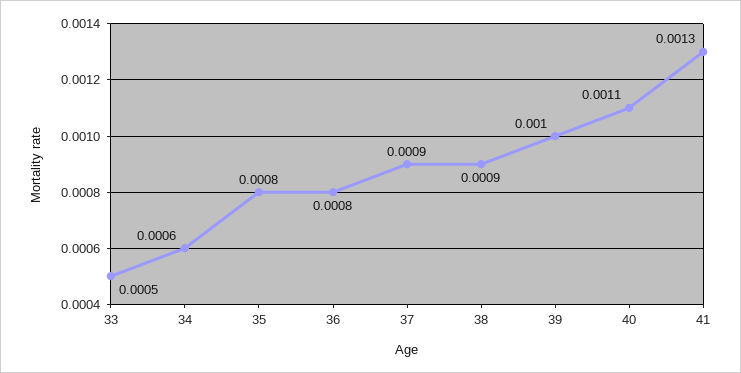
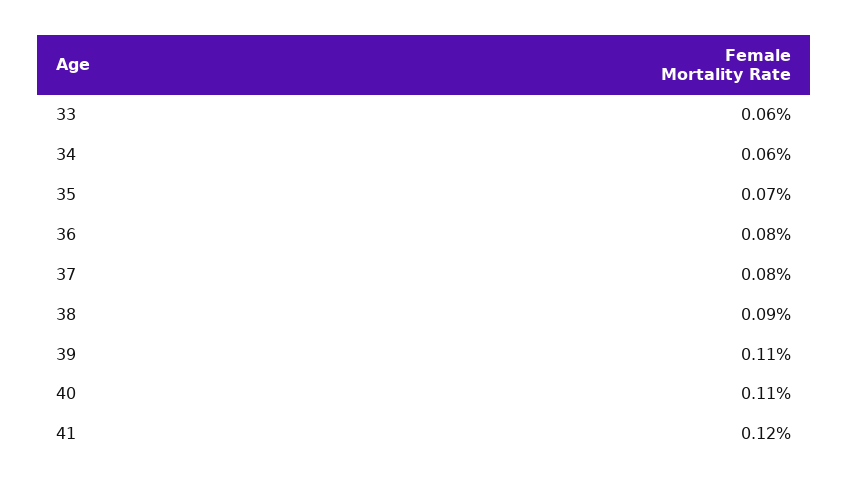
  {
-   "33": 0.0005,
+   "33": 0.0006,
    "34": 0.0006,
-   "35": 0.0008,
+   "35": 0.0007,
    "36": 0.0008,
-   "37": 0.0009,
+   "37": 0.0008,
    "38": 0.0009,
-   "39": 0.001,
+   "39": 0.0011,
    "40": 0.0011,
-   "41": 0.0013
+   "41": 0.0012
  }

